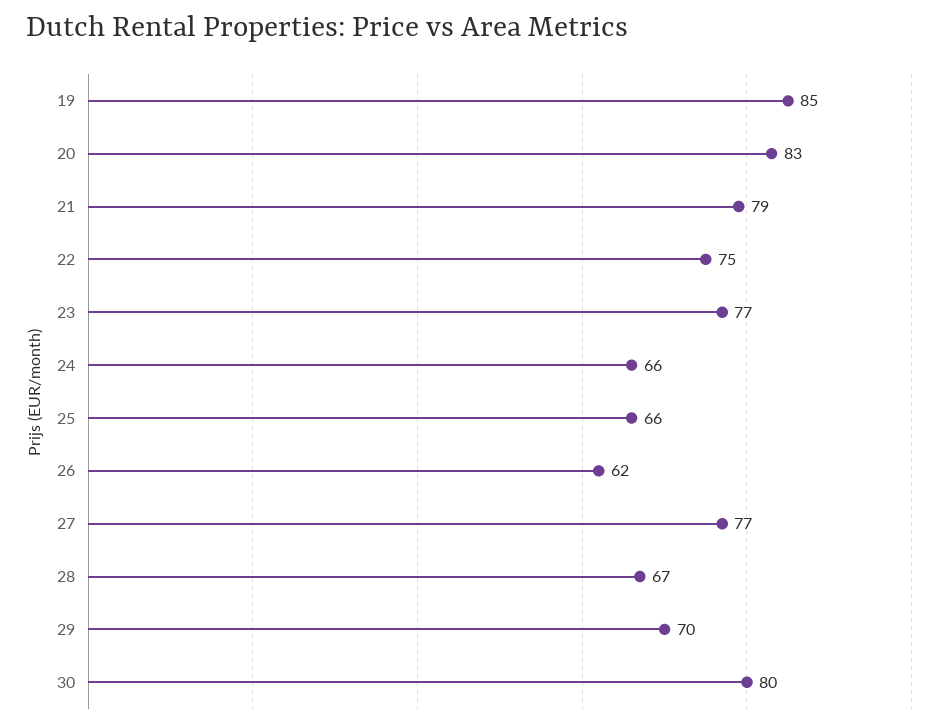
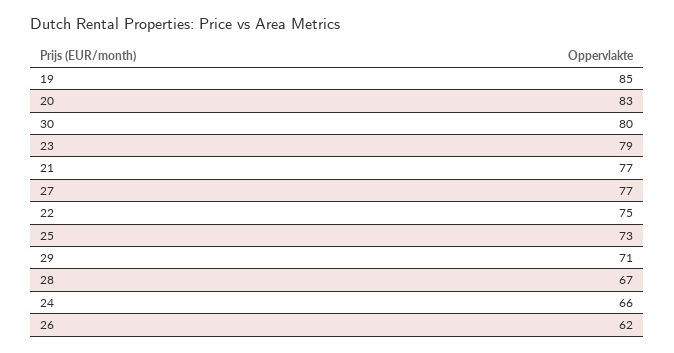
  {
    "19": 85,
    "20": 83,
-   "21": 79,
+   "21": 77,
    "22": 75,
-   "23": 77,
+   "23": 79,
    "24": 66,
-   "25": 66,
+   "25": 73,
    "26": 62,
    "27": 77,
    "28": 67,
-   "29": 70,
+   "29": 71,
    "30": 80
  }

